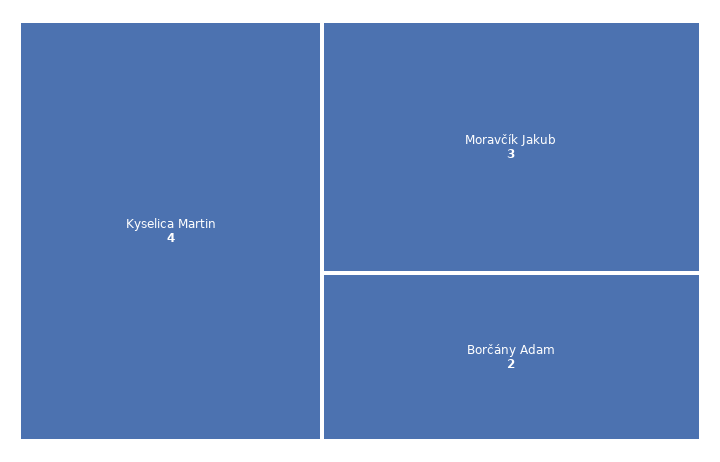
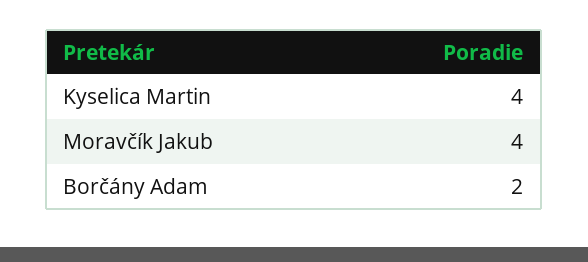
  {
    "Kyselica Martin": 4,
-   "Moravčík Jakub": 3,
+   "Moravčík Jakub": 4,
    "Borčány Adam": 2
  }

